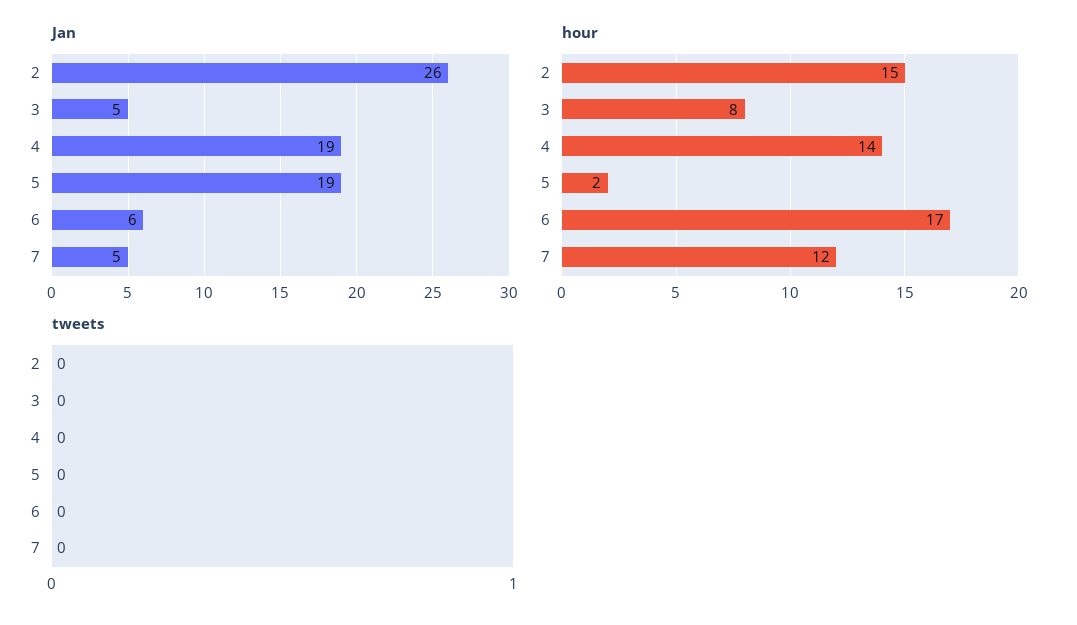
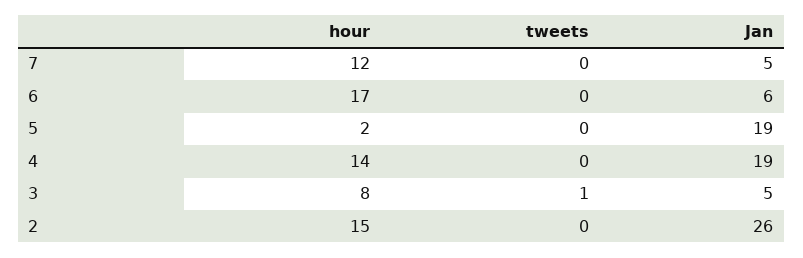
  {
    "Jan": {
      "2": 26,
      "3": 5,
      "4": 19,
      "5": 19,
      "6": 6,
      "7": 5
    },
    "hour": {
      "2": 15,
      "3": 8,
      "4": 14,
      "5": 2,
      "6": 17,
      "7": 12
    },
    "tweets": {
      "2": 0,
-     "3": 0,
+     "3": 1,
      "4": 0,
      "5": 0,
      "6": 0,
      "7": 0
    }
  }

